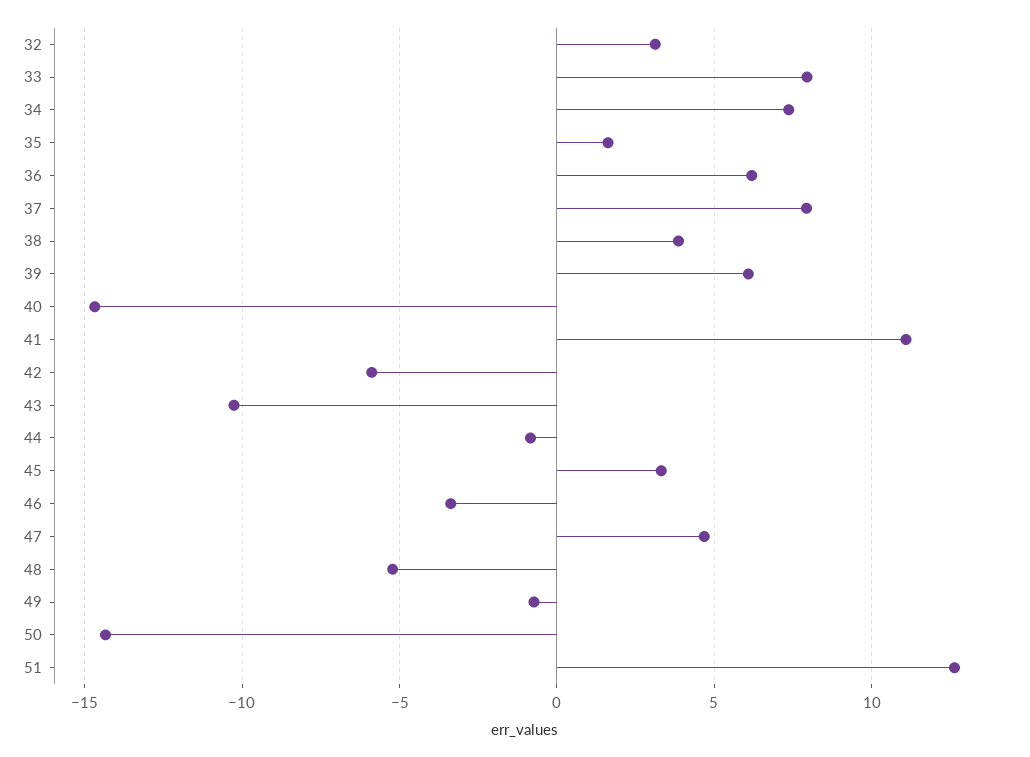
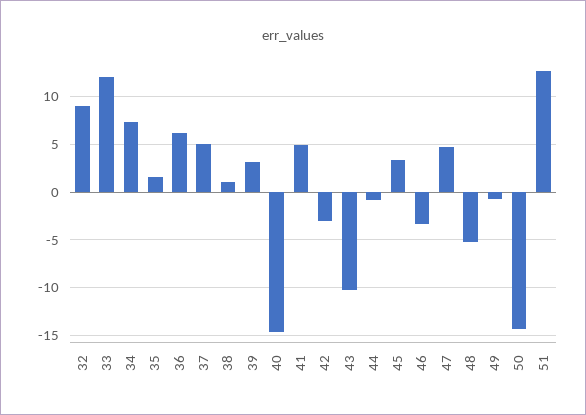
  {
-   "32": 3,
+   "32": 9,
-   "33": 8,
+   "33": 12,
    "34": 7.5,
    "35": 1.5,
    "36": 6,
-   "37": 8,
+   "37": 5,
-   "38": 4,
+   "38": 1,
-   "39": 6,
+   "39": 3,
    "40": -14.5,
-   "41": 11,
+   "41": 5,
-   "42": -6,
+   "42": -3,
    "43": -10.5,
    "44": -1,
    "45": 3.5,
    "46": -3.5,
    "47": 4.5,
    "48": -5,
    "49": -0.5,
    "50": -14.5,
    "51": 12.5
  }

